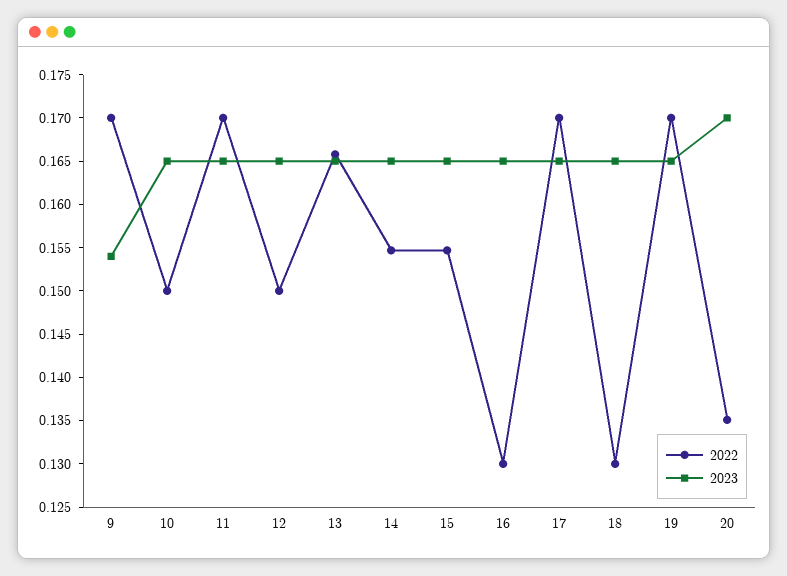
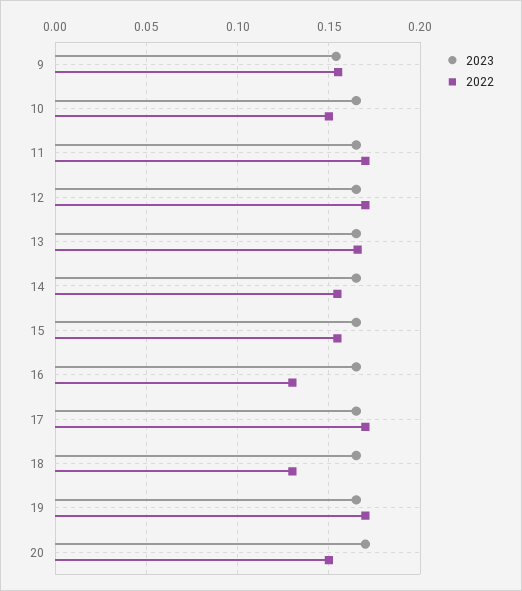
  {
    "2022": {
-     "9": 0.17,
+     "9": 0.155,
      "10": 0.15,
      "11": 0.17,
-     "12": 0.15,
+     "12": 0.17,
      "13": 0.166,
      "14": 0.155,
      "15": 0.155,
      "16": 0.13,
      "17": 0.17,
      "18": 0.13,
      "19": 0.17,
-     "20": 0.135
+     "20": 0.15
    },
    "2023": {
      "9": 0.154,
      "10": 0.165,
      "11": 0.165,
      "12": 0.165,
      "13": 0.165,
      "14": 0.165,
      "15": 0.165,
      "16": 0.165,
      "17": 0.165,
      "18": 0.165,
      "19": 0.165,
      "20": 0.17
    }
  }

